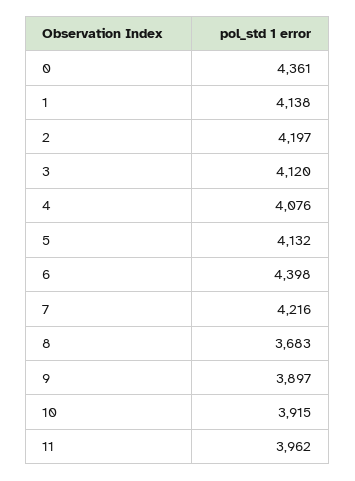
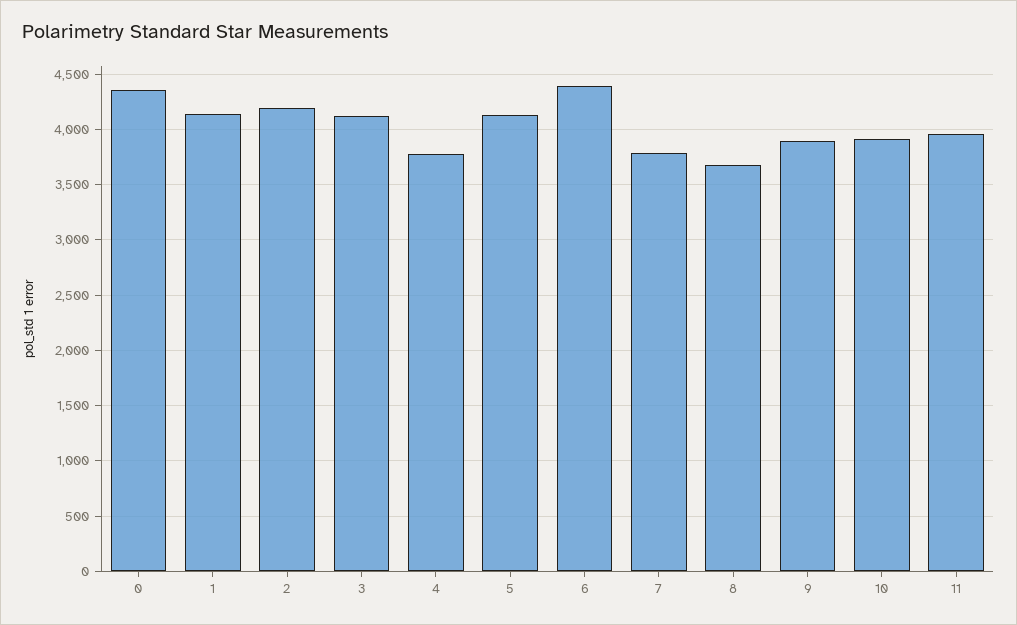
  {
    "0": 4361,
    "1": 4138,
    "2": 4197,
    "3": 4120,
-   "4": 4076,
+   "4": 3800,
    "5": 4132,
    "6": 4398,
-   "7": 4216,
+   "7": 3800,
    "8": 3683,
    "9": 3897,
    "10": 3915,
    "11": 3962
  }

